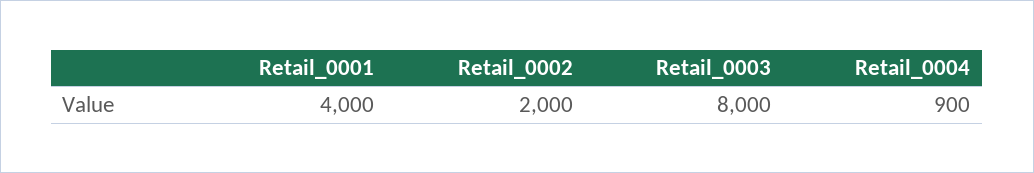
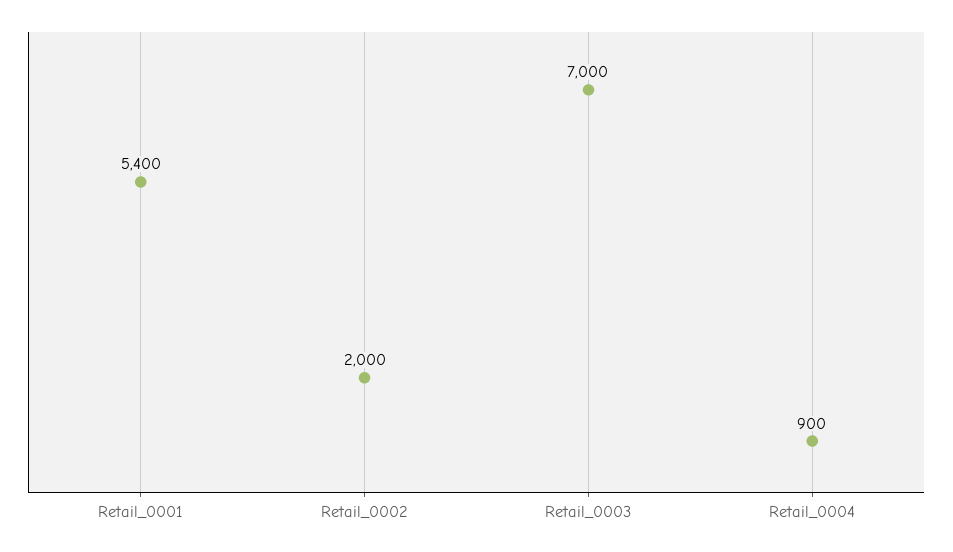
  {
-   "Retail_0001": 4000,
+   "Retail_0001": 5400,
    "Retail_0002": 2000,
-   "Retail_0003": 8000,
+   "Retail_0003": 7000,
    "Retail_0004": 900
  }

